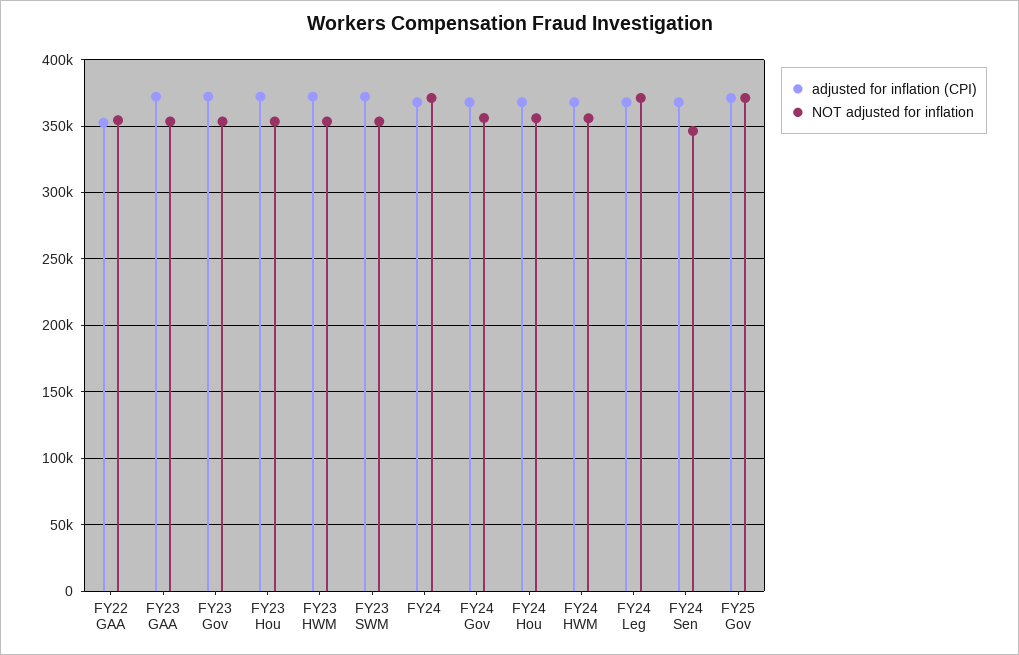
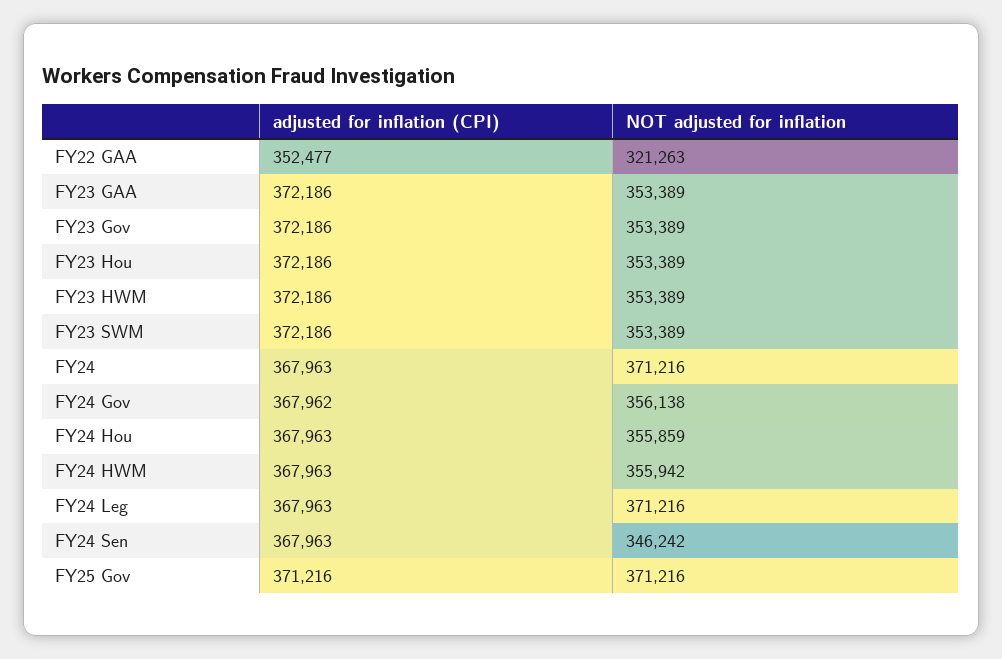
  {
    "adjusted for inflation (CPI)": {
      "FY22 GAA": 352477,
      "FY23 GAA": 372186,
      "FY23 Gov": 372186,
      "FY23 Hou": 372186,
      "FY23 HWM": 372186,
      "FY23 SWM": 372186,
      "FY24": 367963,
      "FY24 Gov": 367962,
      "FY24 Hou": 367963,
      "FY24 HWM": 367963,
      "FY24 Leg": 367963,
      "FY24 Sen": 367963,
      "FY25 Gov": 371216
    },
    "NOT adjusted for inflation": {
-     "FY22 GAA": 355000,
+     "FY22 GAA": 321263,
      "FY23 GAA": 353389,
      "FY23 Gov": 353389,
      "FY23 Hou": 353389,
      "FY23 HWM": 353389,
      "FY23 SWM": 353389,
      "FY24": 371216,
      "FY24 Gov": 356138,
      "FY24 Hou": 355859,
      "FY24 HWM": 355942,
      "FY24 Leg": 371216,
      "FY24 Sen": 346242,
      "FY25 Gov": 371216
    }
  }

